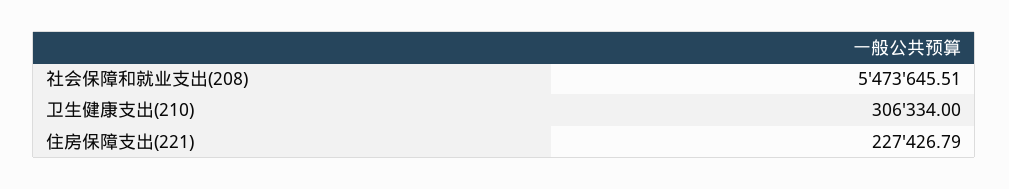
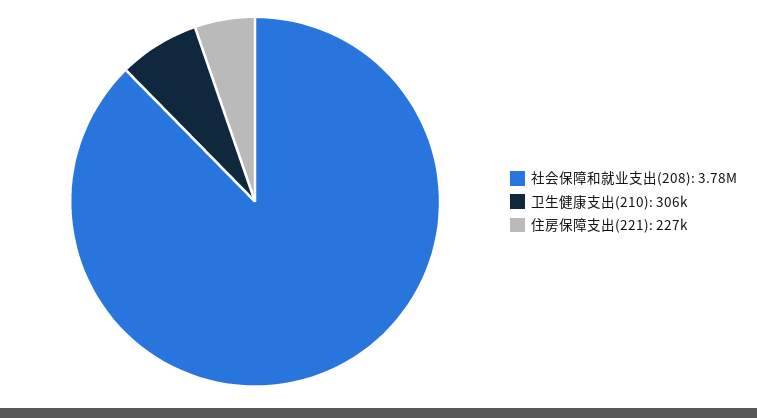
  {
-   "社会保障和就业支出(208)": 5473645.51,
+   "社会保障和就业支出(208)": 3780000,
    "卫生健康支出(210)": 306334,
    "住房保障支出(221)": 227426.79
  }

